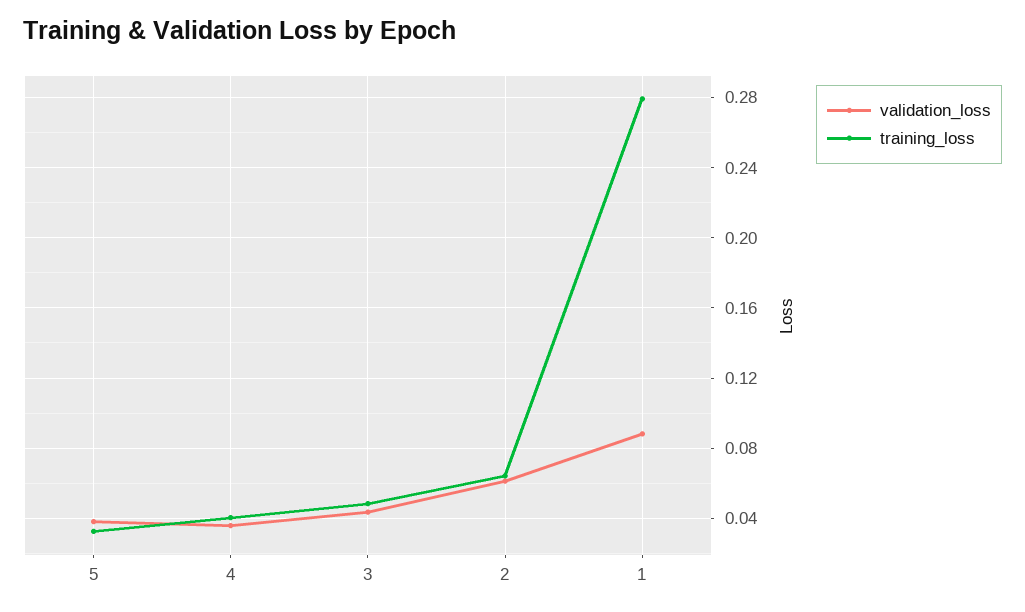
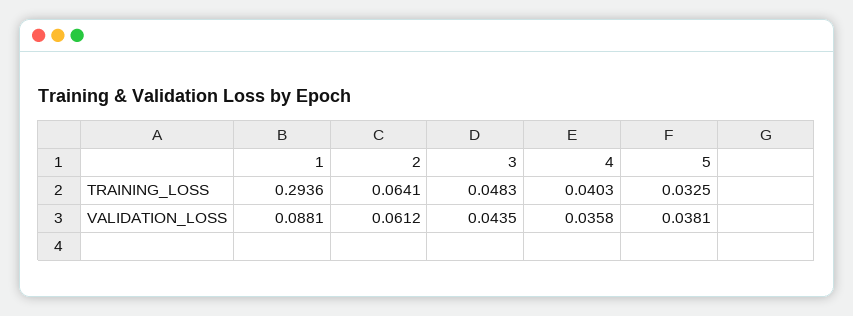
  {
    "validation_loss": {
      "5": 0.0381,
      "4": 0.0358,
      "3": 0.0435,
      "2": 0.0612,
      "1": 0.0881
    },
    "training_loss": {
      "5": 0.0325,
      "4": 0.0403,
      "3": 0.0483,
      "2": 0.0641,
-     "1": 0.28
+     "1": 0.2936
    }
  }

